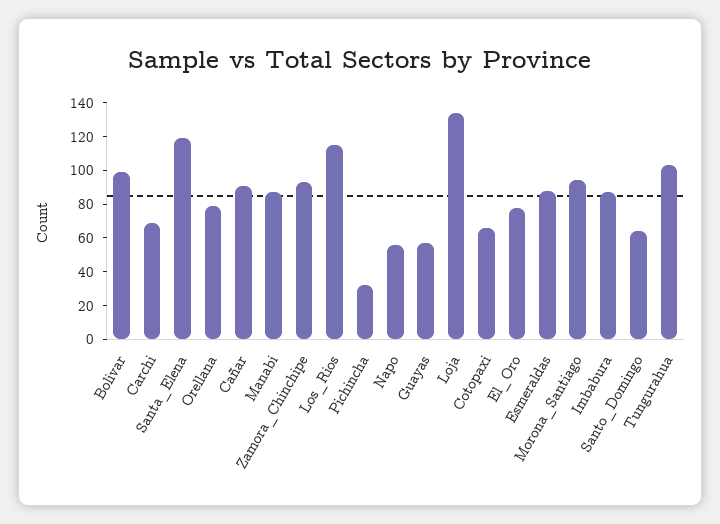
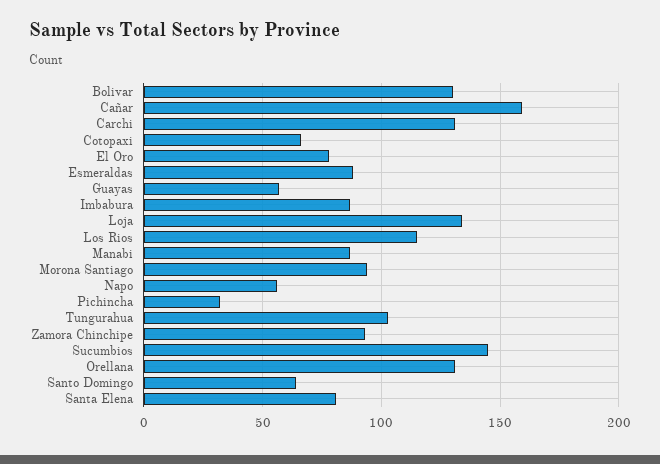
  {
-   "Bolivar": 100,
+   "Bolivar": 130,
-   "Carchi": 70,
+   "Carchi": 130,
-   "Santa_Elena": 120,
+   "Santa_Elena": 80,
-   "Orellana": 80,
+   "Orellana": 130,
-   "Cañar": 90,
+   "Cañar": 160,
    "Manabi": 85,
    "Zamora_Chinchipe": 95,
    "Los_Rios": 115,
    "Pichincha": 30,
    "Napo": 55,
    "Guayas": 55,
    "Loja": 135,
    "Cotopaxi": 65,
    "El_Oro": 80,
    "Esmeraldas": 90,
    "Morona_Santiago": 95,
    "Imbabura": 85,
    "Santo_Domingo": 65,
-   "Tungurahua": 105
+   "Tungurahua": 105,
+   "Sucumbios": 145
  }

